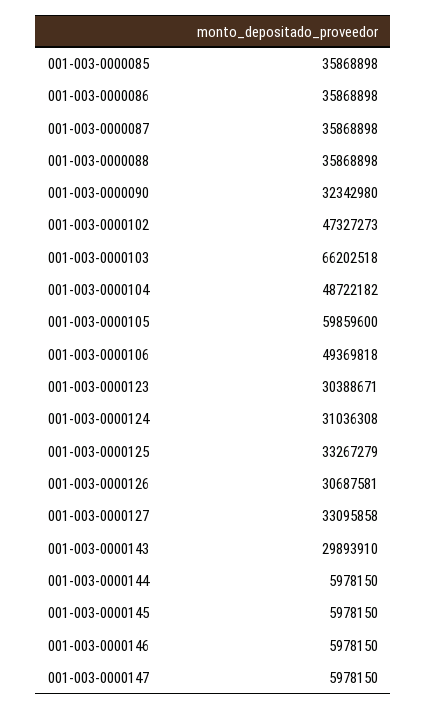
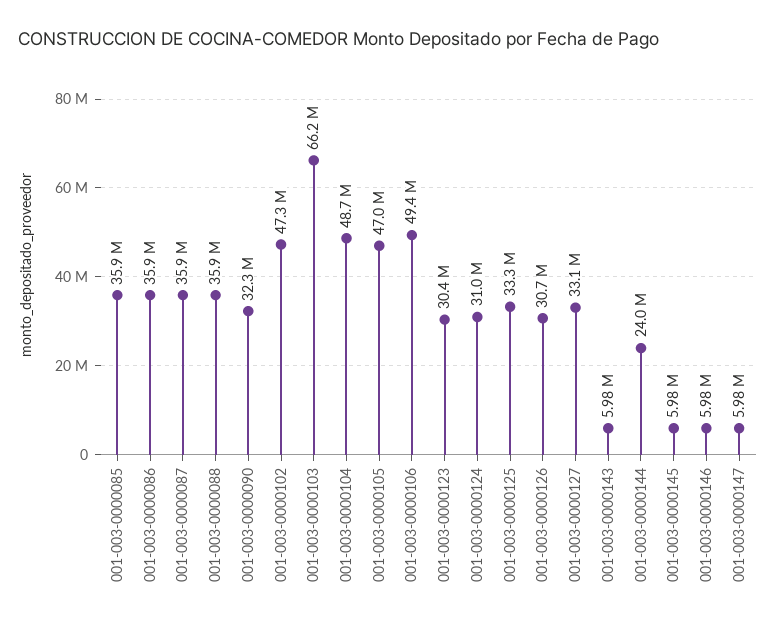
  {
    "001-003-0000085": 35868898,
    "001-003-0000086": 35868898,
    "001-003-0000087": 35868898,
    "001-003-0000088": 35868898,
    "001-003-0000090": 32342980,
    "001-003-0000102": 47327273,
    "001-003-0000103": 66202518,
    "001-003-0000104": 48722182,
-   "001-003-0000105": 59859600,
+   "001-003-0000105": 47000000,
    "001-003-0000106": 49369818,
    "001-003-0000123": 30388671,
    "001-003-0000124": 31036308,
    "001-003-0000125": 33267279,
    "001-003-0000126": 30687581,
    "001-003-0000127": 33095858,
-   "001-003-0000143": 29893910,
+   "001-003-0000143": 5980000,
-   "001-003-0000144": 5978150,
+   "001-003-0000144": 24000000,
    "001-003-0000145": 5978150,
    "001-003-0000146": 5978150,
    "001-003-0000147": 5978150
  }

